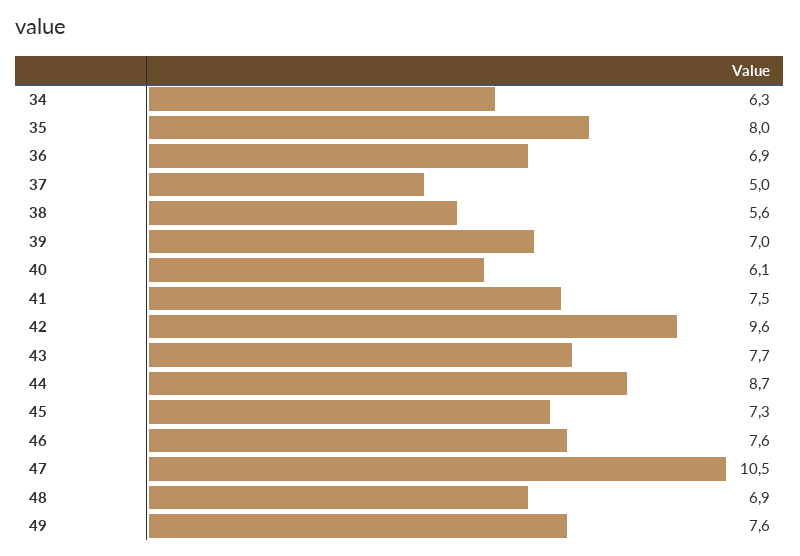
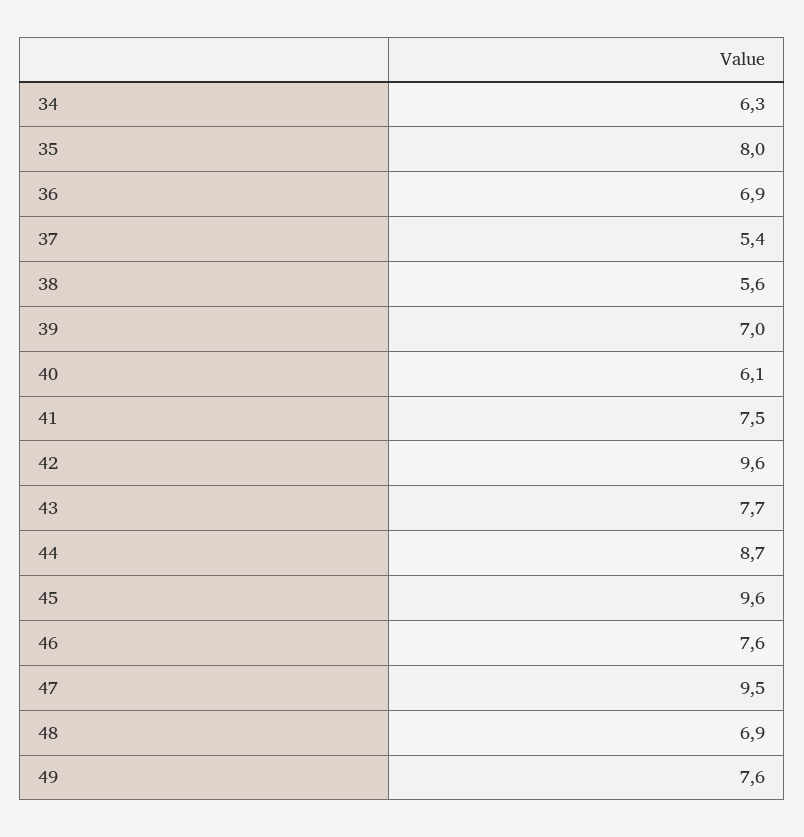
  {
    "34": 6.3,
    "35": 8,
    "36": 6.9,
-   "37": 5,
+   "37": 5.4,
    "38": 5.6,
    "39": 7,
    "40": 6.1,
    "41": 7.5,
    "42": 9.6,
    "43": 7.7,
    "44": 8.7,
-   "45": 7.3,
+   "45": 9.6,
    "46": 7.6,
-   "47": 10.5,
+   "47": 9.5,
    "48": 6.9,
    "49": 7.6
  }

